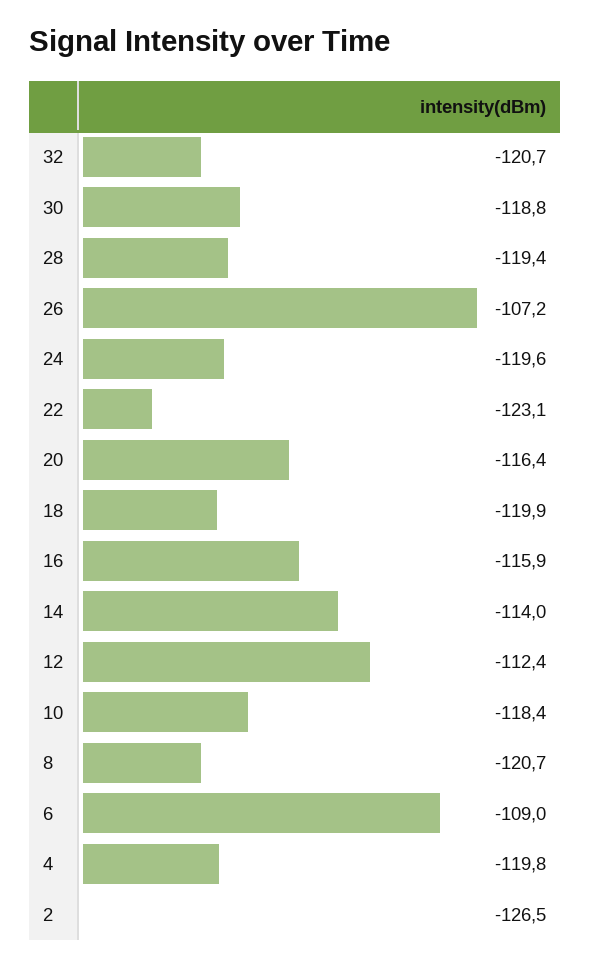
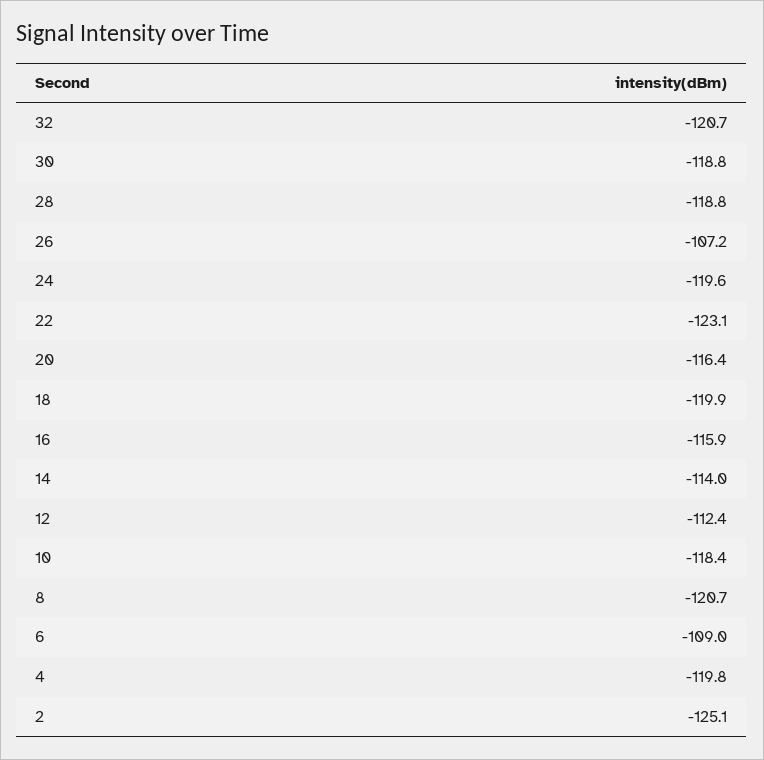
  {
    "32": -120.7,
    "30": -118.8,
-   "28": -119.4,
+   "28": -118.8,
    "26": -107.2,
    "24": -119.6,
    "22": -123.1,
    "20": -116.4,
    "18": -119.9,
    "16": -115.9,
    "14": -114,
    "12": -112.4,
    "10": -118.4,
    "8": -120.7,
    "6": -109,
    "4": -119.8,
-   "2": -126.5
+   "2": -125.1
  }

